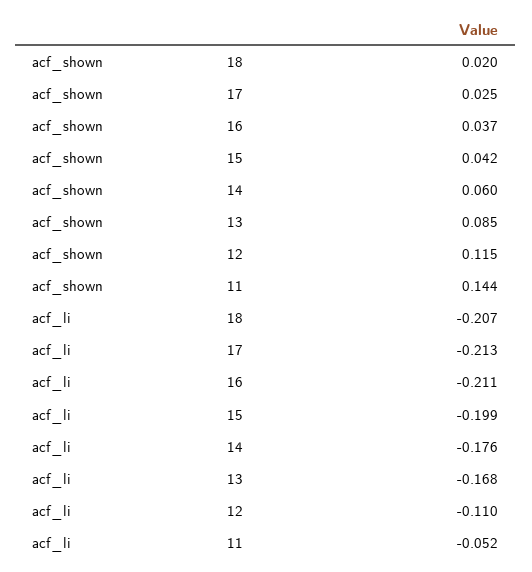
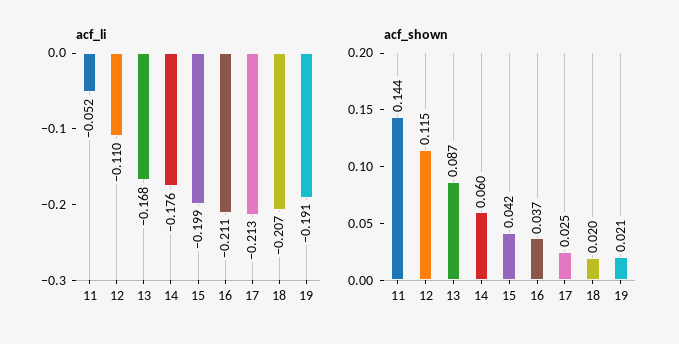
  {
    "acf_shown": {
      "18": 0.02,
      "17": 0.025,
      "16": 0.037,
      "15": 0.042,
      "14": 0.06,
-     "13": 0.085,
+     "13": 0.087,
      "12": 0.115,
-     "11": 0.144
+     "11": 0.144,
+     "19": 0.021
    },
    "acf_li": {
      "18": -0.207,
      "17": -0.213,
      "16": -0.211,
      "15": -0.199,
      "14": -0.176,
      "13": -0.168,
      "12": -0.11,
-     "11": -0.052
+     "11": -0.052,
+     "19": -0.191
    }
  }

